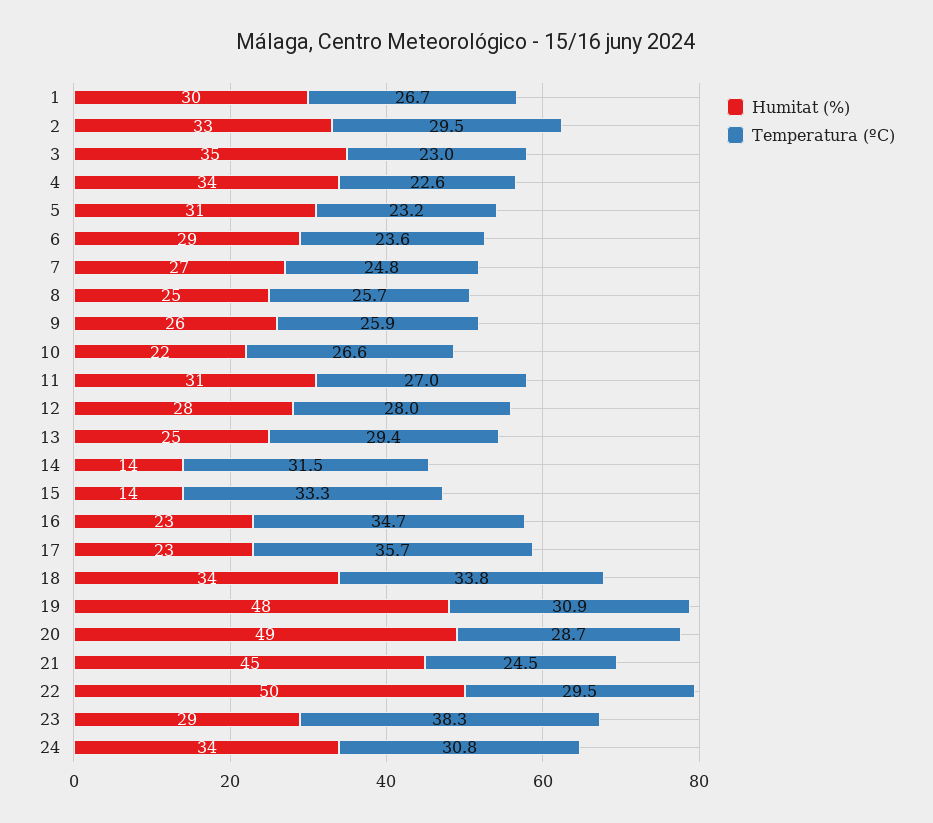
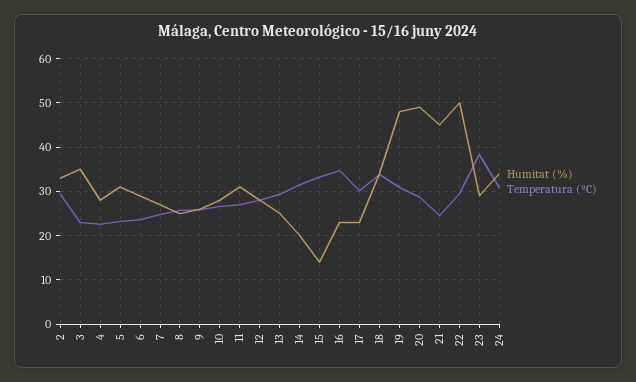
  {
    "Humitat (%)": {
-     "1": 30,
      "2": 33,
      "3": 35,
-     "4": 34,
+     "4": 28,
      "5": 31,
      "6": 29,
      "7": 27,
      "8": 25,
      "9": 26,
-     "10": 22,
+     "10": 28,
      "11": 31,
      "12": 28,
      "13": 25,
-     "14": 14,
+     "14": 20,
      "15": 14,
      "16": 23,
      "17": 23,
      "18": 34,
      "19": 48,
      "20": 49,
      "21": 45,
      "22": 50,
      "23": 29,
      "24": 34
    },
    "Temperatura (ºC)": {
-     "1": 26.7,
      "2": 29.5,
      "3": 23,
      "4": 22.6,
      "5": 23.2,
      "6": 23.6,
      "7": 24.8,
      "8": 25.7,
      "9": 25.9,
      "10": 26.6,
      "11": 27,
      "12": 28,
      "13": 29.4,
      "14": 31.5,
      "15": 33.3,
      "16": 34.7,
-     "17": 35.7,
+     "17": 30,
      "18": 33.8,
      "19": 30.9,
      "20": 28.7,
      "21": 24.5,
      "22": 29.5,
      "23": 38.3,
      "24": 30.8
    }
  }

